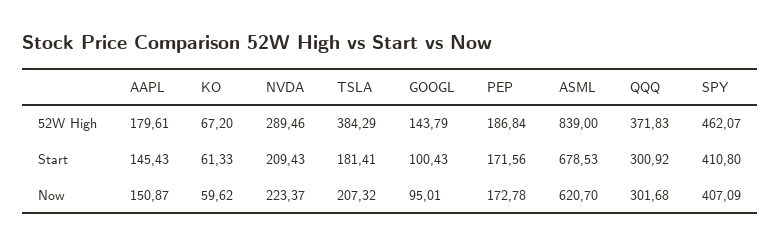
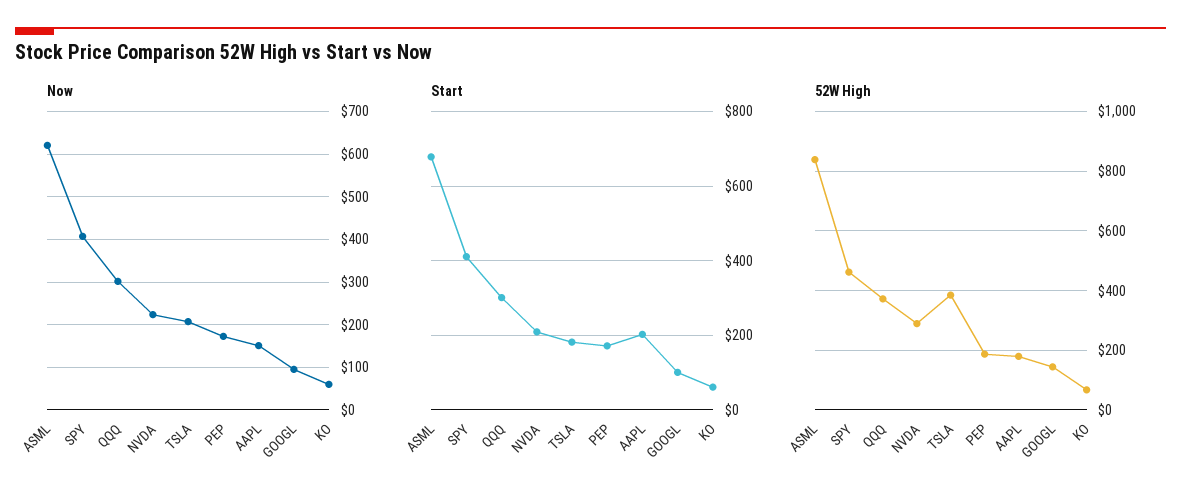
  {
    "52W High": {
      "AAPL": 179.61,
      "KO": 67.2,
      "NVDA": 289.46,
      "TSLA": 384.29,
      "GOOGL": 143.79,
      "PEP": 186.84,
      "ASML": 839,
      "QQQ": 371.83,
      "SPY": 462.07
    },
    "Start": {
-     "AAPL": 145.43,
+     "AAPL": 200,
      "KO": 61.33,
      "NVDA": 209.43,
      "TSLA": 181.41,
      "GOOGL": 100.43,
      "PEP": 171.56,
      "ASML": 678.53,
      "QQQ": 300.92,
      "SPY": 410.8
    },
    "Now": {
      "AAPL": 150.87,
      "KO": 59.62,
      "NVDA": 223.37,
      "TSLA": 207.32,
      "GOOGL": 95.01,
      "PEP": 172.78,
      "ASML": 620.7,
      "QQQ": 301.68,
      "SPY": 407.09
    }
  }

